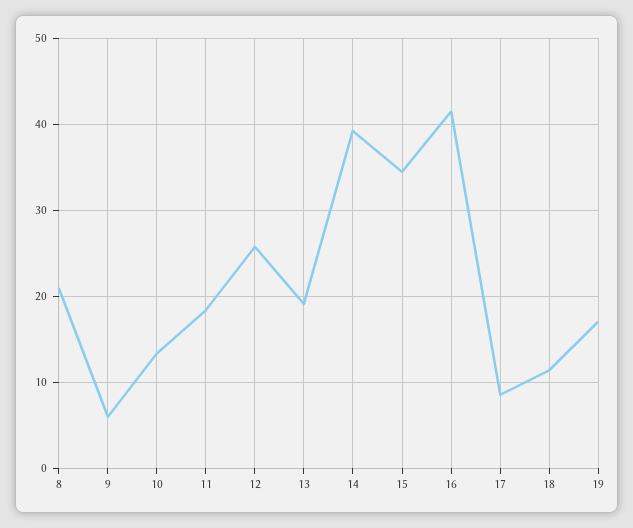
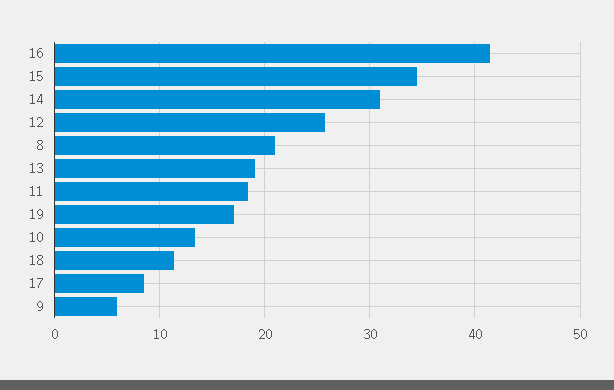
  {
    "8": 21,
    "9": 6,
    "10": 13,
    "11": 18,
    "12": 26,
    "13": 19,
-   "14": 39,
+   "14": 31,
    "15": 34,
    "16": 41,
    "17": 9,
    "18": 11,
    "19": 17
  }

